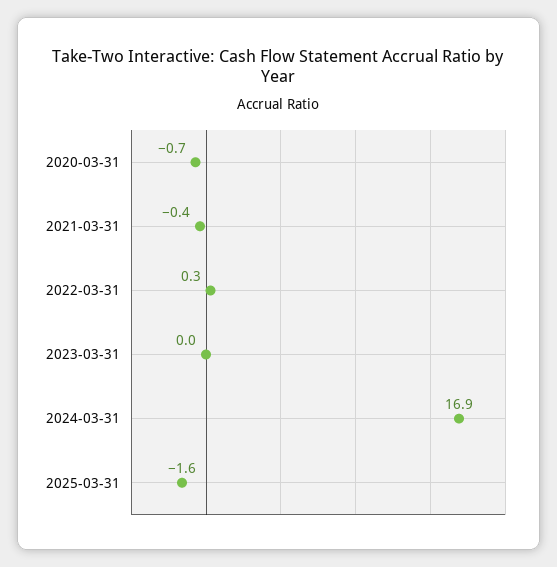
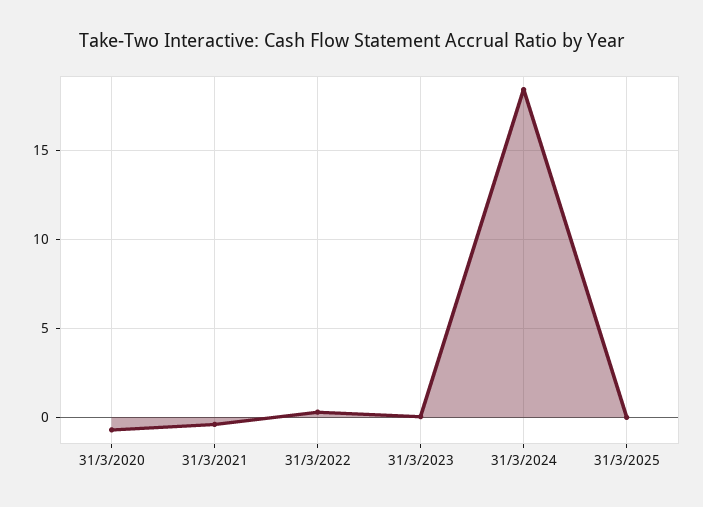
  {
    "2020-03-31": -0.7,
    "2021-03-31": -0.4,
    "2022-03-31": 0.3,
    "2023-03-31": 0,
-   "2024-03-31": 16.9,
+   "2024-03-31": 18.5,
-   "2025-03-31": -1.6
+   "2025-03-31": 0
  }

